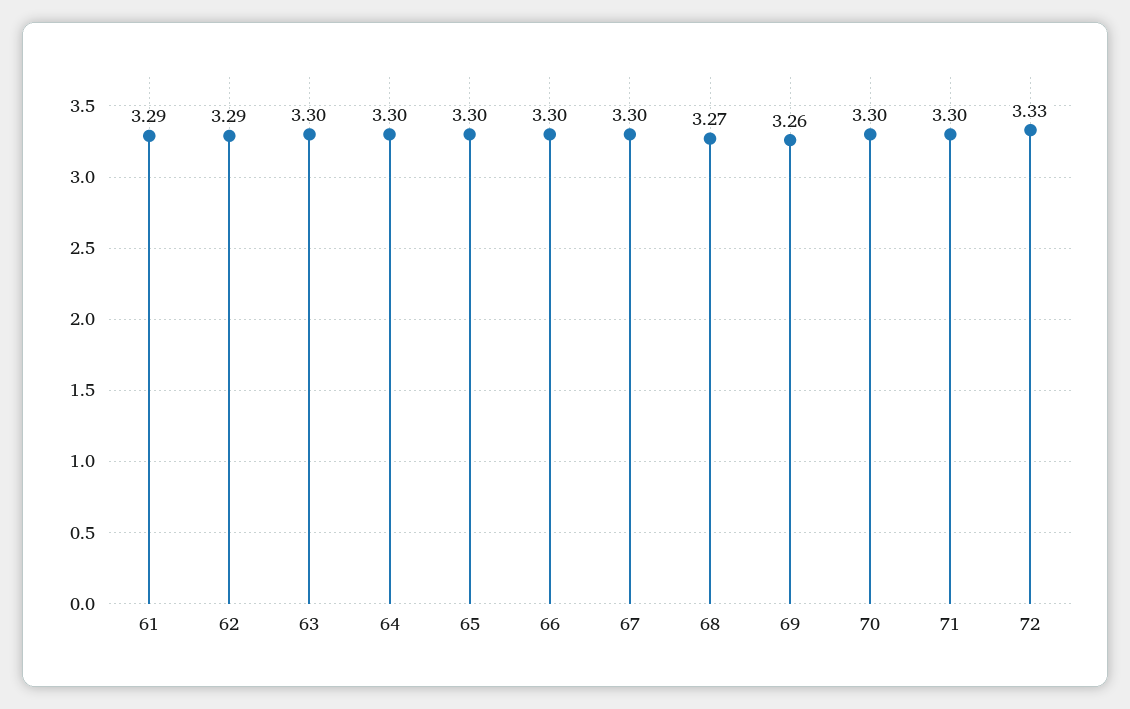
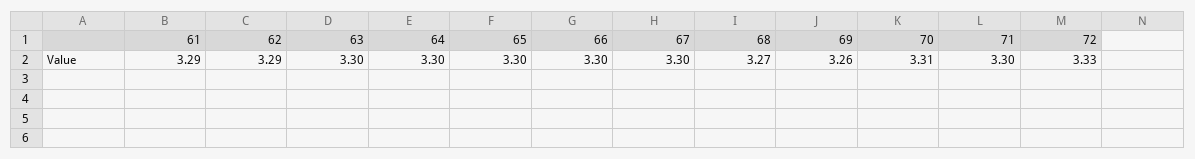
  {
    "61": 3.29,
    "62": 3.29,
    "63": 3.3,
    "64": 3.3,
    "65": 3.3,
    "66": 3.3,
    "67": 3.3,
    "68": 3.27,
    "69": 3.26,
-   "70": 3.3,
+   "70": 3.31,
    "71": 3.3,
    "72": 3.33
  }

